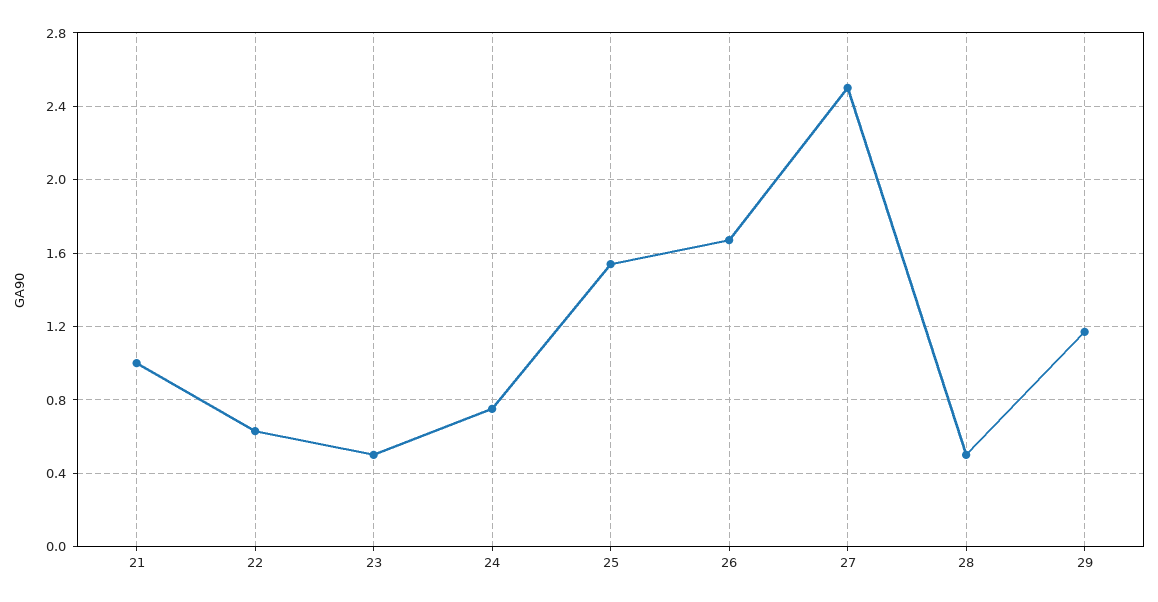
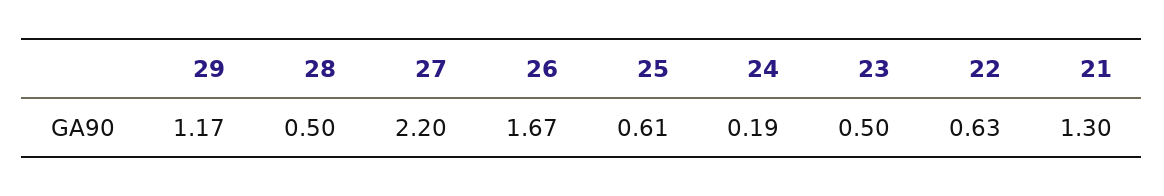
  {
-   "21": 1,
+   "21": 1.3,
    "22": 0.63,
    "23": 0.5,
-   "24": 0.75,
+   "24": 0.19,
-   "25": 1.55,
+   "25": 0.61,
    "26": 1.67,
-   "27": 2.5,
+   "27": 2.2,
    "28": 0.5,
    "29": 1.17
  }

